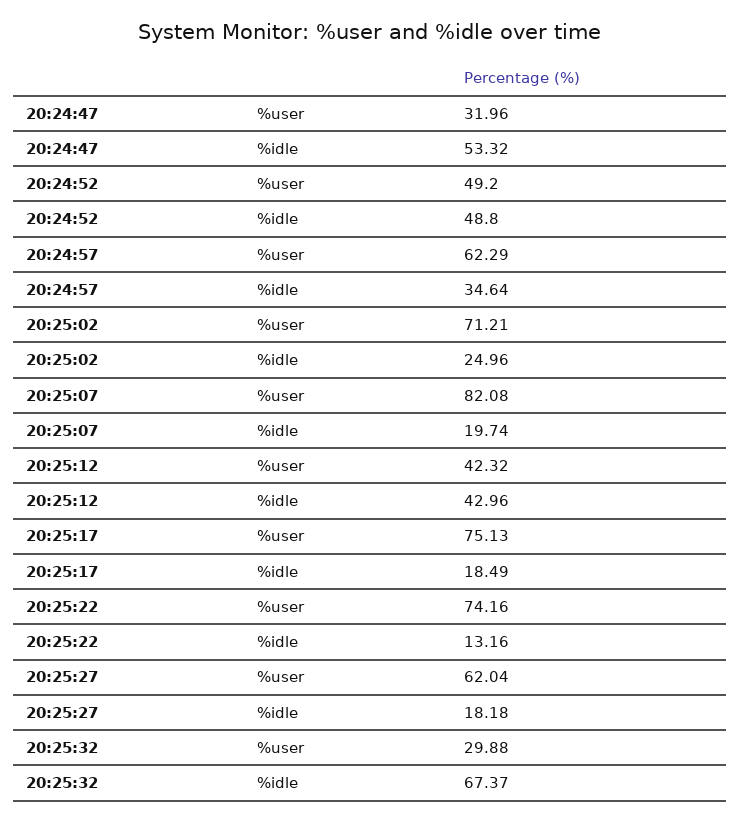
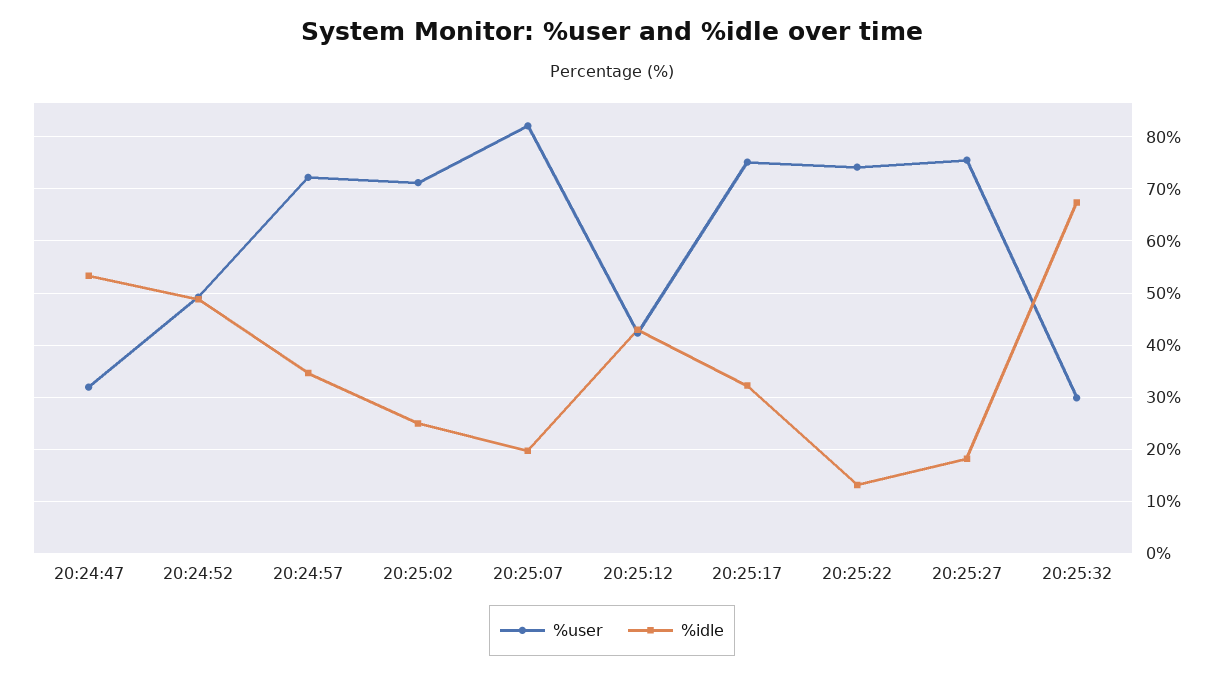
  {
    "%user": {
      "20:24:47": 31.96,
      "20:24:52": 49.2,
-     "20:24:57": 62.29,
+     "20:24:57": 72,
      "20:25:02": 71.21,
      "20:25:07": 82.08,
      "20:25:12": 42.32,
      "20:25:17": 75.13,
      "20:25:22": 74.16,
-     "20:25:27": 62.04,
+     "20:25:27": 76,
      "20:25:32": 29.88
    },
    "%idle": {
      "20:24:47": 53.32,
      "20:24:52": 48.8,
      "20:24:57": 34.64,
      "20:25:02": 24.96,
      "20:25:07": 19.74,
      "20:25:12": 42.96,
-     "20:25:17": 18.49,
+     "20:25:17": 32,
      "20:25:22": 13.16,
      "20:25:27": 18.18,
      "20:25:32": 67.37
    }
  }

